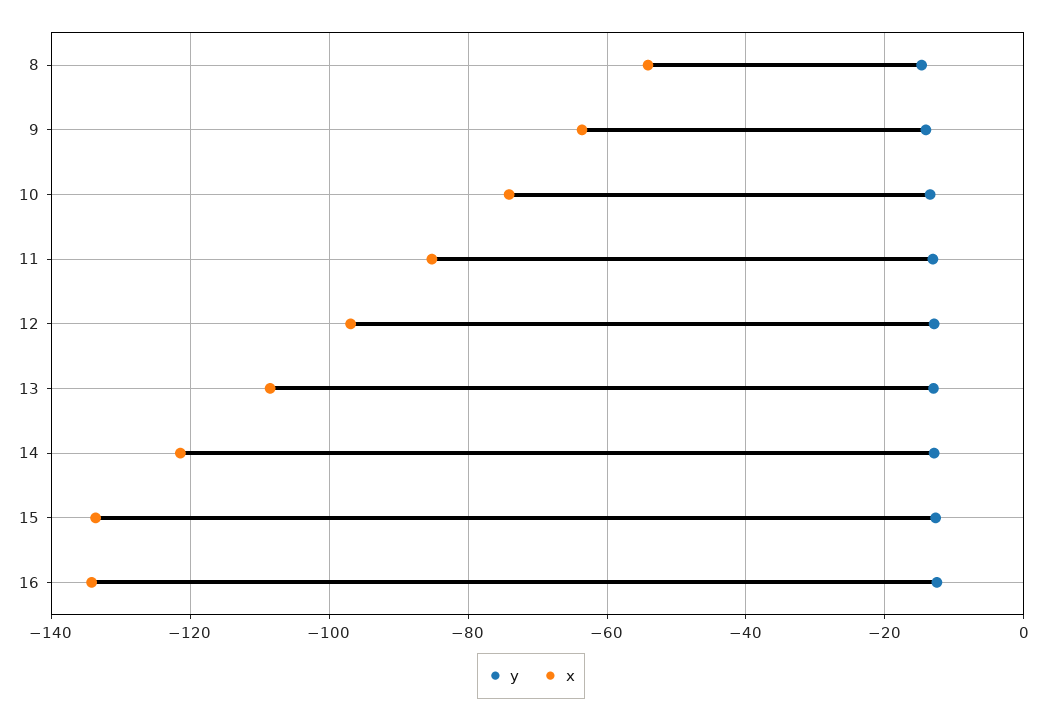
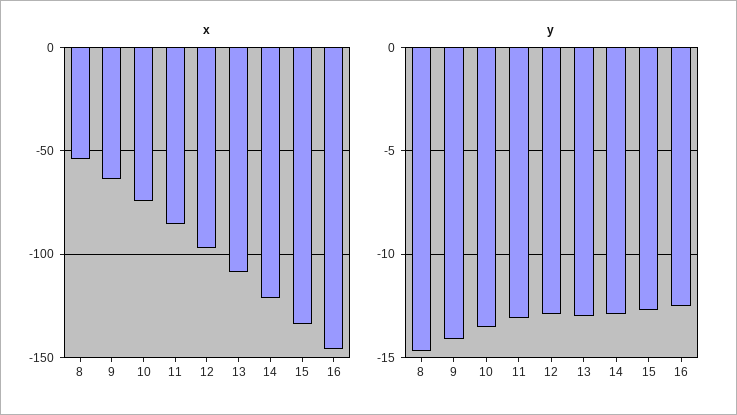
  {
    "y": {
      "8": -14.5,
      "9": -14,
      "10": -13.5,
      "11": -13,
      "12": -13,
      "13": -13,
      "14": -13,
      "15": -12.5,
      "16": -12.5
    },
    "x": {
      "8": -54,
      "9": -64,
      "10": -74,
      "11": -86,
      "12": -96,
      "13": -108,
      "14": -122,
      "15": -134,
-     "16": -134
+     "16": -145
    }
  }

